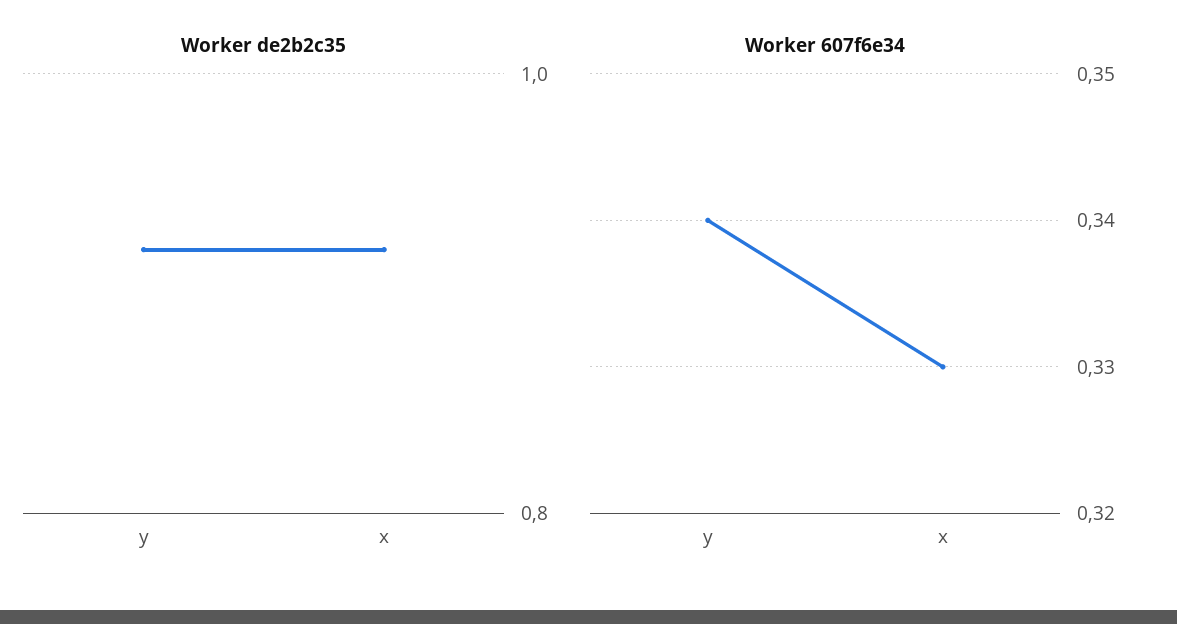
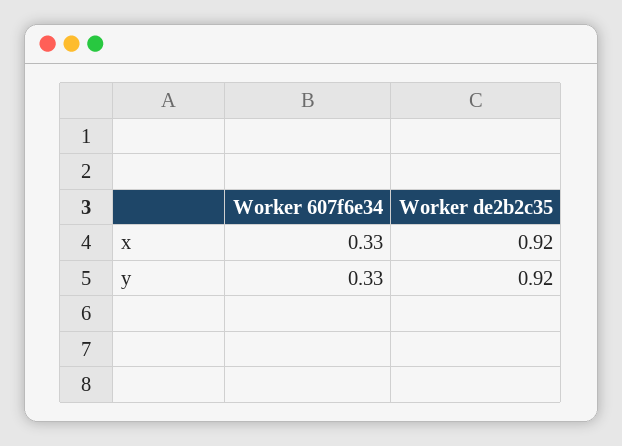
  {
    "Worker de2b2c35": {
      "y": 0.92,
      "x": 0.92
    },
    "Worker 607f6e34": {
-     "y": 0.34,
+     "y": 0.33,
      "x": 0.33
    }
  }

